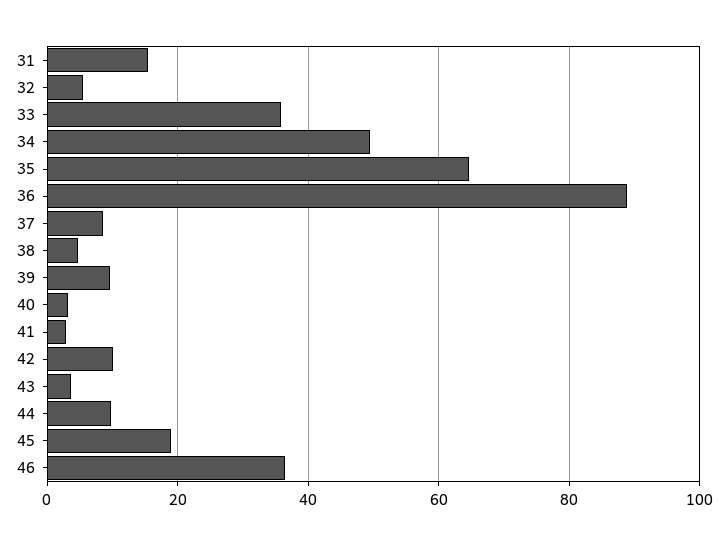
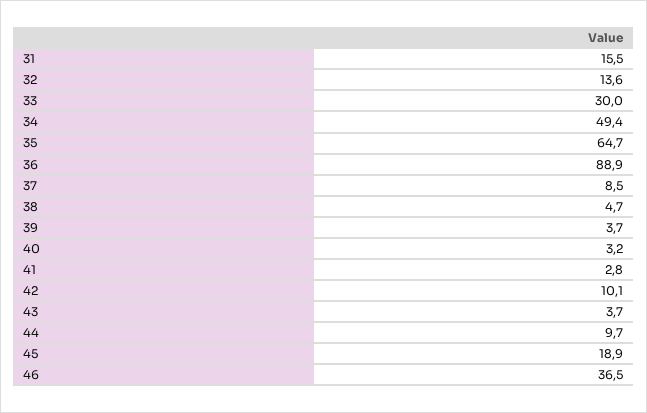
  {
    "31": 15.5,
-   "32": 6,
+   "32": 13.6,
-   "33": 36,
+   "33": 30,
    "34": 49.4,
    "35": 64.7,
    "36": 88.9,
    "37": 8.5,
    "38": 4.7,
-   "39": 10,
+   "39": 3.7,
    "40": 3.2,
    "41": 2.8,
    "42": 10.1,
    "43": 3.7,
    "44": 9.7,
    "45": 18.9,
    "46": 36.5
  }

